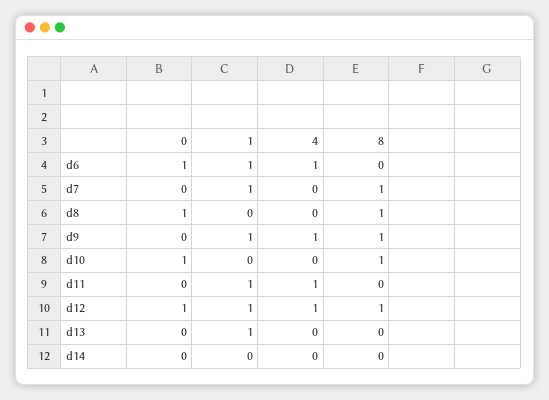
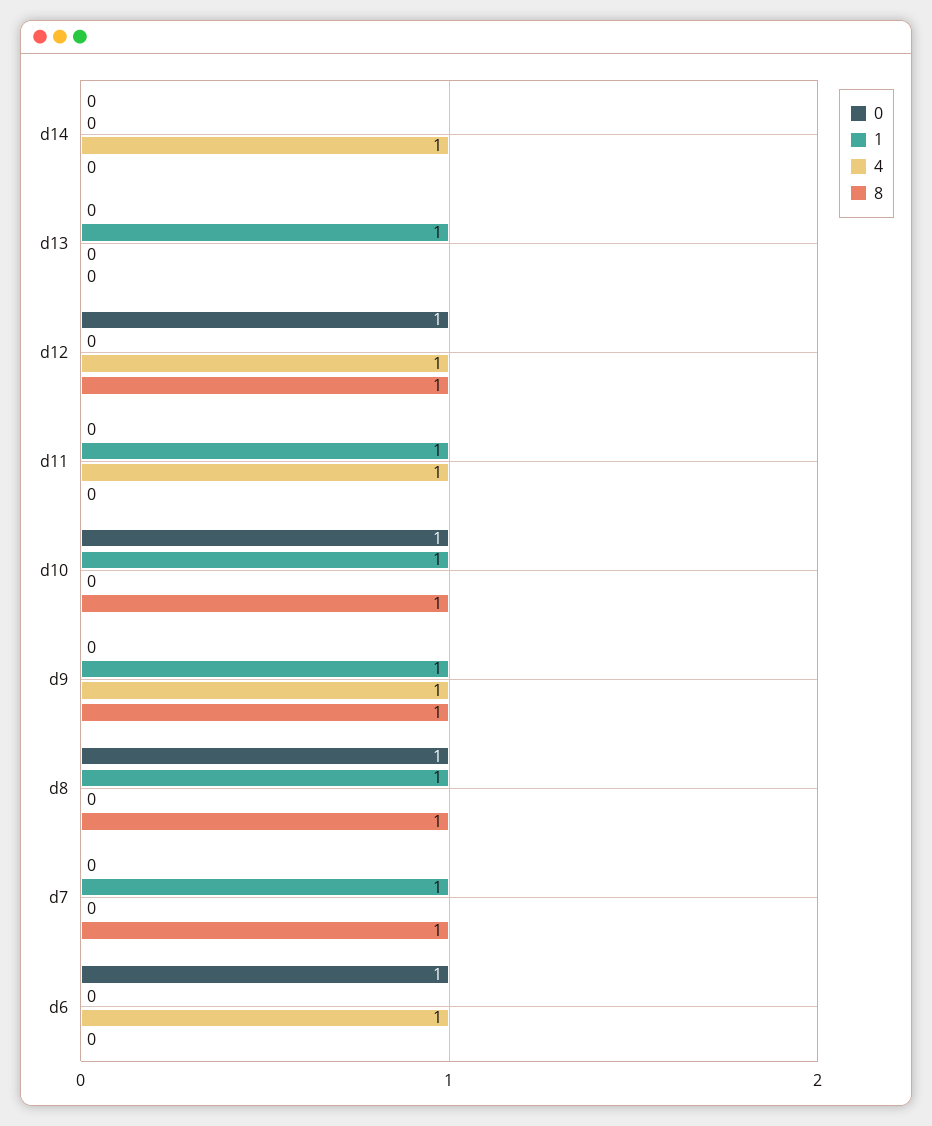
  {
    "0": {
      "d6": 1,
      "d7": 0,
      "d8": 1,
      "d9": 0,
      "d10": 1,
      "d11": 0,
      "d12": 1,
      "d13": 0,
      "d14": 0
    },
    "1": {
-     "d6": 1,
+     "d6": 0,
      "d7": 1,
-     "d8": 0,
+     "d8": 1,
      "d9": 1,
-     "d10": 0,
+     "d10": 1,
      "d11": 1,
-     "d12": 1,
+     "d12": 0,
      "d13": 1,
      "d14": 0
    },
    "4": {
      "d6": 1,
      "d7": 0,
      "d8": 0,
      "d9": 1,
      "d10": 0,
      "d11": 1,
      "d12": 1,
      "d13": 0,
-     "d14": 0
+     "d14": 1
    },
    "8": {
      "d6": 0,
      "d7": 1,
      "d8": 1,
      "d9": 1,
      "d10": 1,
      "d11": 0,
      "d12": 1,
      "d13": 0,
      "d14": 0
    }
  }

